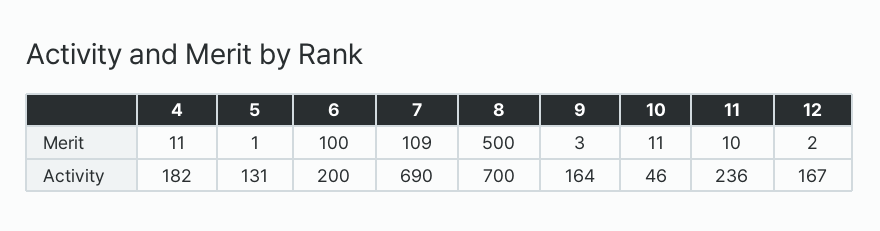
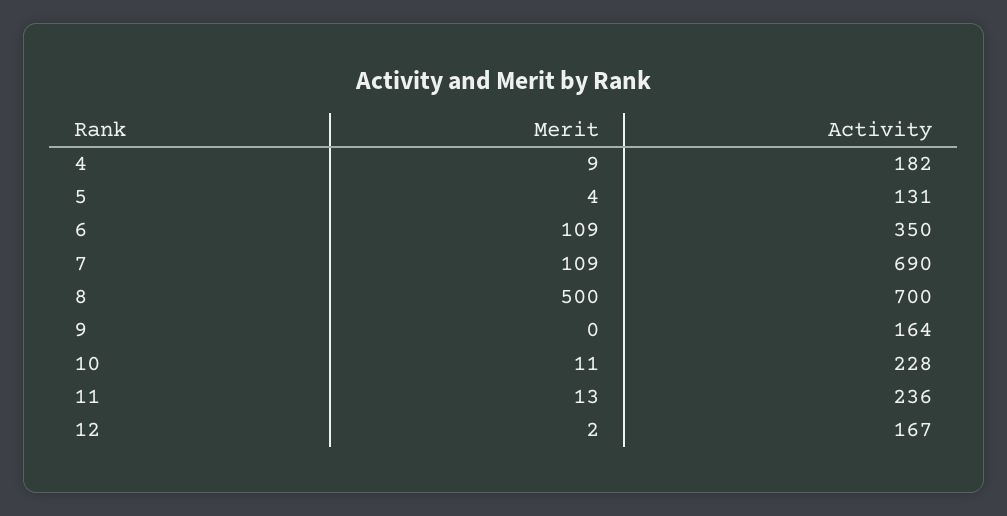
  {
    "4": {
-     "Merit": 11,
+     "Merit": 9,
      "Activity": 182
    },
    "5": {
-     "Merit": 1,
+     "Merit": 4,
      "Activity": 131
    },
    "6": {
-     "Merit": 100,
+     "Merit": 109,
-     "Activity": 200
+     "Activity": 350
    },
    "7": {
      "Merit": 109,
      "Activity": 690
    },
    "8": {
      "Merit": 500,
      "Activity": 700
    },
    "9": {
-     "Merit": 3,
+     "Merit": 0,
      "Activity": 164
    },
    "10": {
      "Merit": 11,
-     "Activity": 46
+     "Activity": 228
    },
    "11": {
-     "Merit": 10,
+     "Merit": 13,
      "Activity": 236
    },
    "12": {
      "Merit": 2,
      "Activity": 167
    }
  }

